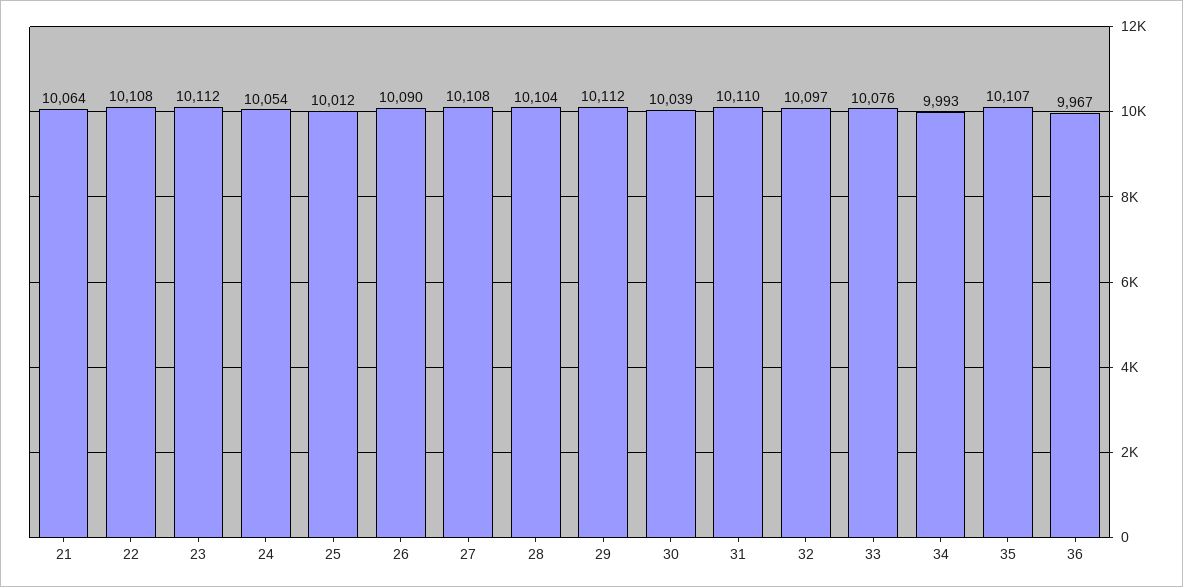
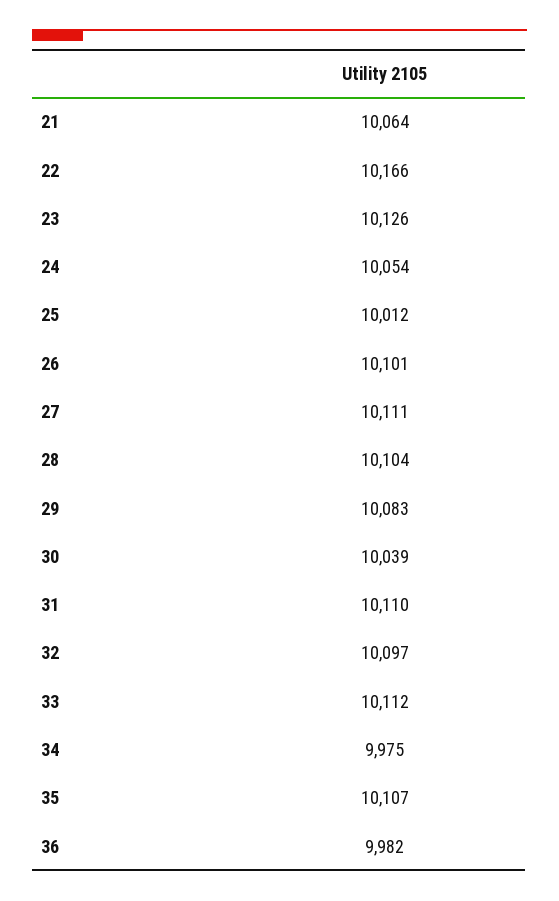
  {
    "21": 10064,
-   "22": 10108,
+   "22": 10166,
-   "23": 10112,
+   "23": 10126,
    "24": 10054,
    "25": 10012,
-   "26": 10090,
+   "26": 10101,
-   "27": 10108,
+   "27": 10111,
    "28": 10104,
-   "29": 10112,
+   "29": 10083,
    "30": 10039,
    "31": 10110,
    "32": 10097,
-   "33": 10076,
+   "33": 10112,
-   "34": 9993,
+   "34": 9975,
    "35": 10107,
-   "36": 9967
+   "36": 9982
  }

